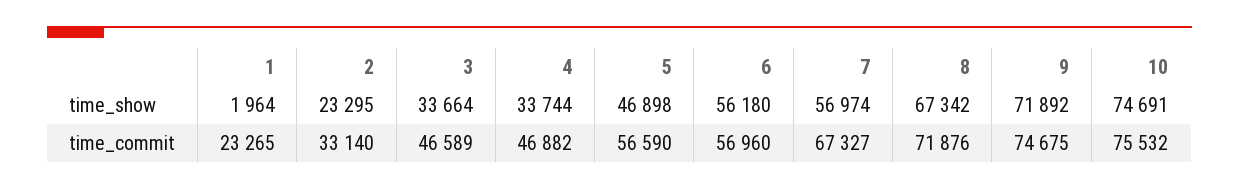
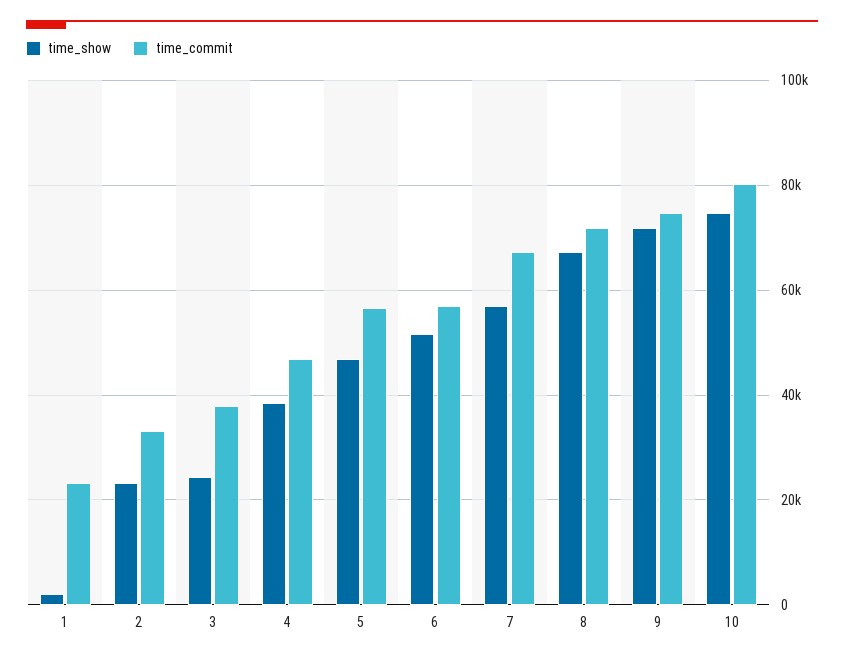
  {
    "time_show": {
      "1": 1964,
      "2": 23295,
-     "3": 33664,
+     "3": 24000,
-     "4": 33744,
+     "4": 38000,
      "5": 46898,
-     "6": 56180,
+     "6": 52000,
      "7": 56974,
      "8": 67342,
      "9": 71892,
      "10": 74691
    },
    "time_commit": {
      "1": 23265,
      "2": 33140,
-     "3": 46589,
+     "3": 38000,
      "4": 46882,
      "5": 56590,
      "6": 56960,
      "7": 67327,
      "8": 71876,
      "9": 74675,
-     "10": 75532
+     "10": 80000
    }
  }

